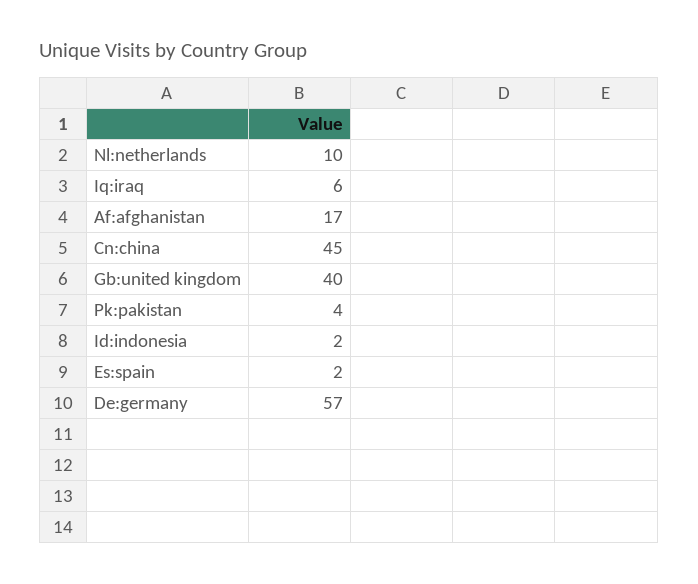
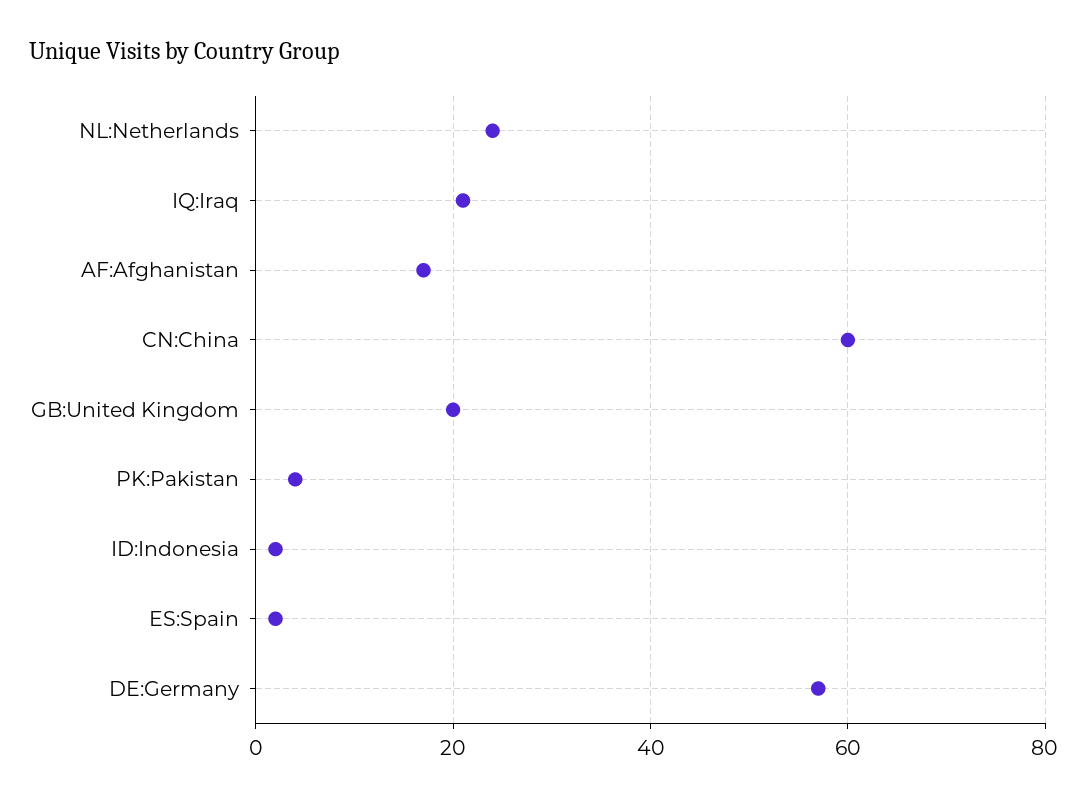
  {
-   "Nl:netherlands": 10,
+   "Nl:netherlands": 25,
-   "Iq:iraq": 6,
+   "Iq:iraq": 20,
    "Af:afghanistan": 17,
-   "Cn:china": 45,
+   "Cn:china": 60,
-   "Gb:united kingdom": 40,
+   "Gb:united kingdom": 20,
    "Pk:pakistan": 4,
    "Id:indonesia": 2,
    "Es:spain": 2,
    "De:germany": 57
  }

